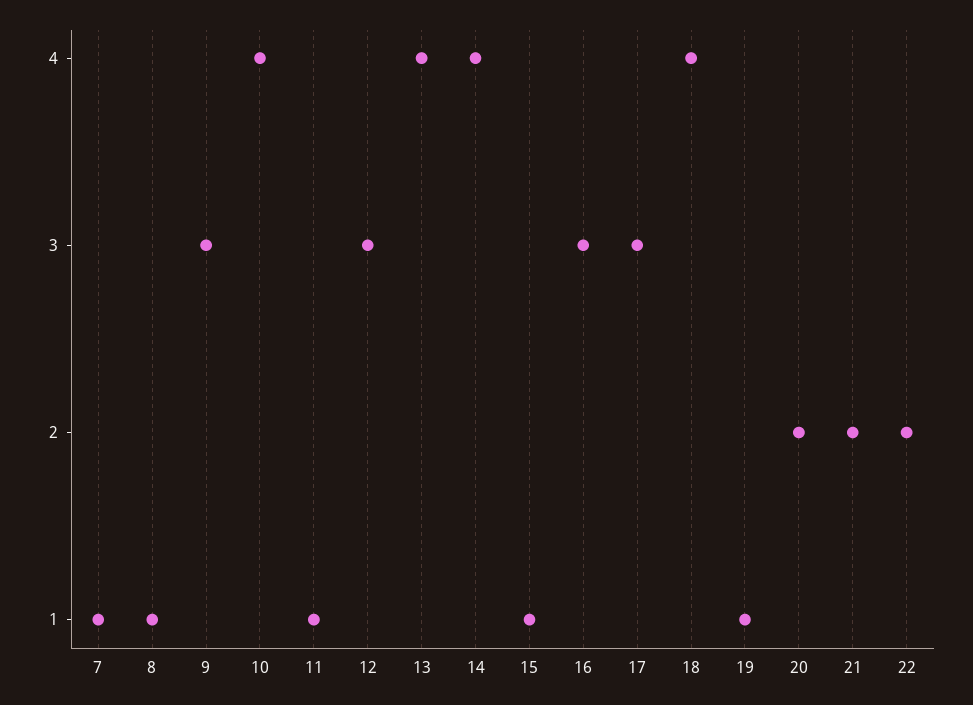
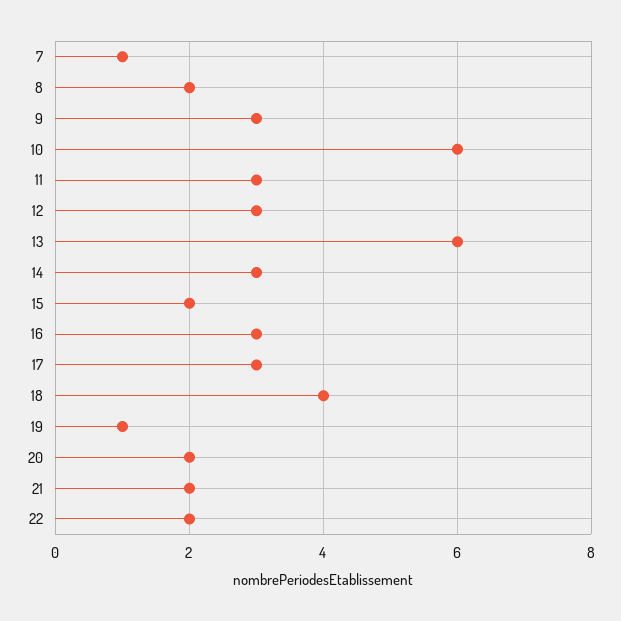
  {
    "7": 1,
-   "8": 1,
+   "8": 2,
    "9": 3,
-   "10": 4,
+   "10": 6,
-   "11": 1,
+   "11": 3,
    "12": 3,
-   "13": 4,
+   "13": 6,
-   "14": 4,
+   "14": 3,
-   "15": 1,
+   "15": 2,
    "16": 3,
    "17": 3,
    "18": 4,
    "19": 1,
    "20": 2,
    "21": 2,
    "22": 2
  }

